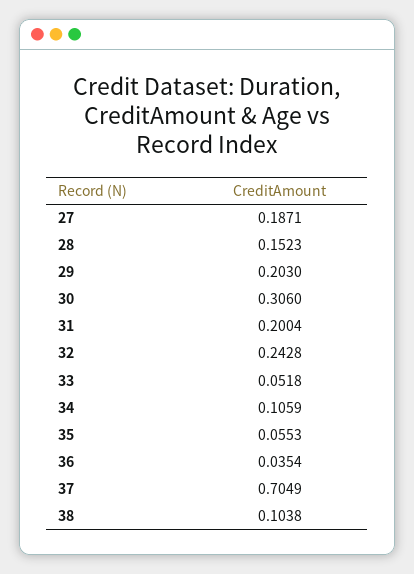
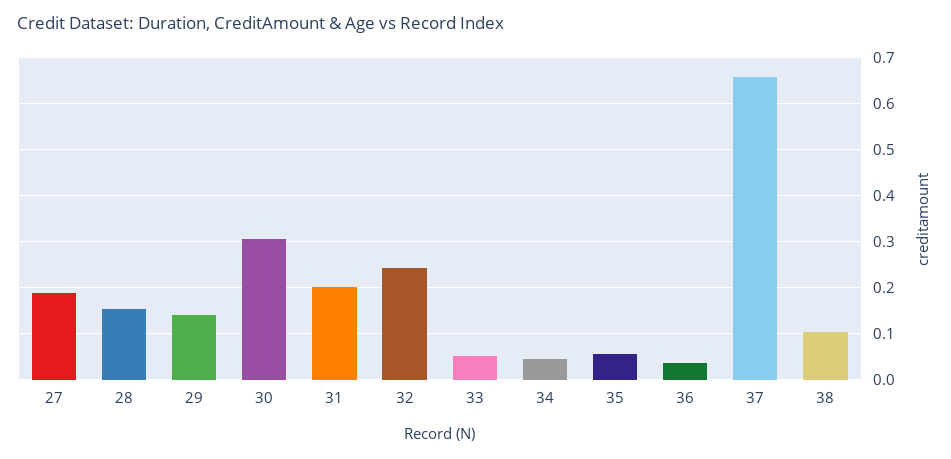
  {
    "27": 0.1871,
    "28": 0.1523,
-   "29": 0.203,
+   "29": 0.14,
    "30": 0.306,
    "31": 0.2004,
    "32": 0.2428,
    "33": 0.0518,
-   "34": 0.1059,
+   "34": 0.04,
    "35": 0.0553,
    "36": 0.0354,
-   "37": 0.7049,
+   "37": 0.66,
    "38": 0.1038
  }

